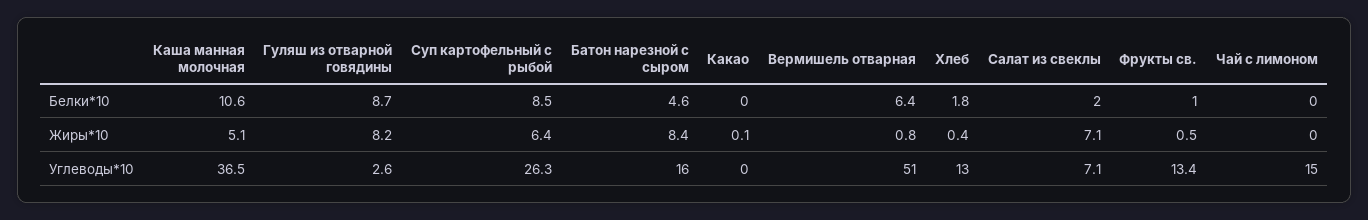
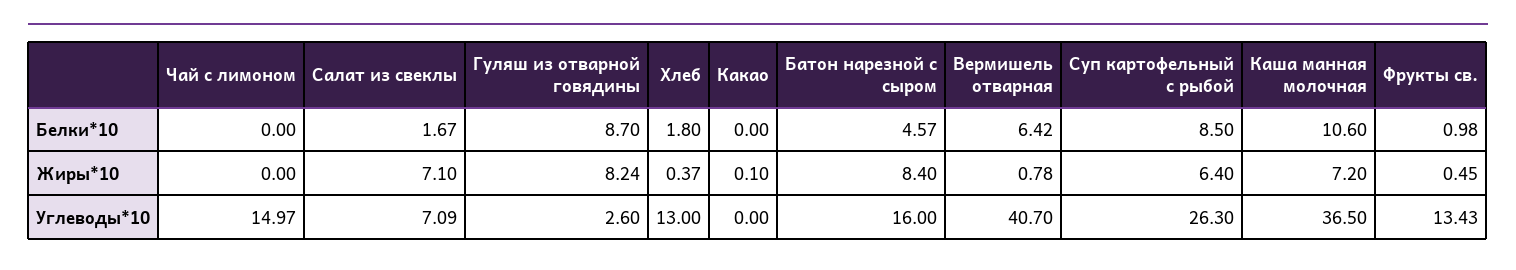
  {
    "Каша манная молочная": {
      "Белки*10": 10.6,
-     "Жиры*10": 5.1,
+     "Жиры*10": 7.2,
      "Углеводы*10": 36.5
    },
    "Гуляш из отварной говядины": {
      "Белки*10": 8.7,
      "Жиры*10": 8.24,
      "Углеводы*10": 2.6
    },
    "Суп картофельный с рыбой": {
      "Белки*10": 8.5,
      "Жиры*10": 6.4,
      "Углеводы*10": 26.3
    },
    "Батон нарезной с сыром": {
      "Белки*10": 4.57,
      "Жиры*10": 8.4,
      "Углеводы*10": 16
    },
    "Какао": {
      "Белки*10": 0,
      "Жиры*10": 0.1,
      "Углеводы*10": 0
    },
    "Вермишель отварная": {
      "Белки*10": 6.42,
      "Жиры*10": 0.78,
-     "Углеводы*10": 51
+     "Углеводы*10": 40.7
    },
    "Хлеб": {
      "Белки*10": 1.8,
      "Жиры*10": 0.37,
      "Углеводы*10": 13
    },
    "Салат из свеклы": {
-     "Белки*10": 2,
+     "Белки*10": 1.67,
      "Жиры*10": 7.1,
      "Углеводы*10": 7.09
    },
    "Фрукты св.": {
      "Белки*10": 0.98,
      "Жиры*10": 0.45,
      "Углеводы*10": 13.43
    },
    "Чай с лимоном": {
      "Белки*10": 0,
      "Жиры*10": 0,
      "Углеводы*10": 14.97
    }
  }

